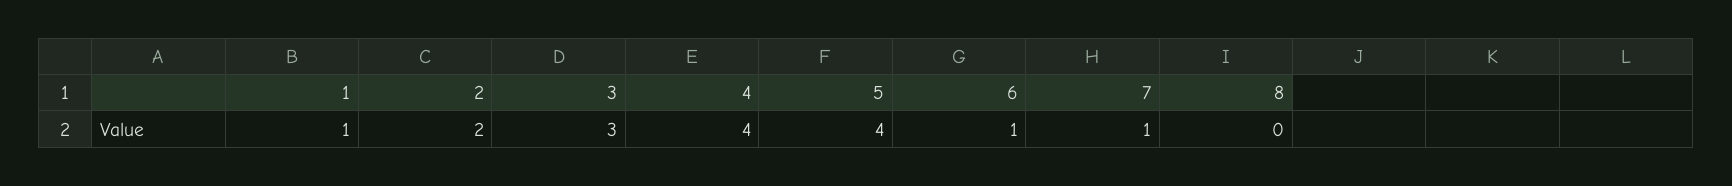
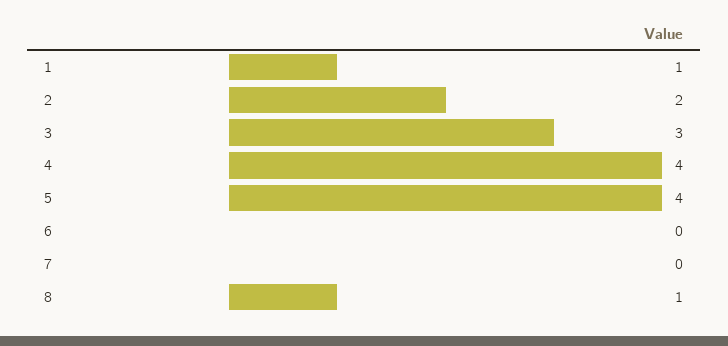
  {
    "1": 1,
    "2": 2,
    "3": 3,
    "4": 4,
    "5": 4,
-   "6": 1,
+   "6": 0,
-   "7": 1,
+   "7": 0,
-   "8": 0
+   "8": 1
  }

